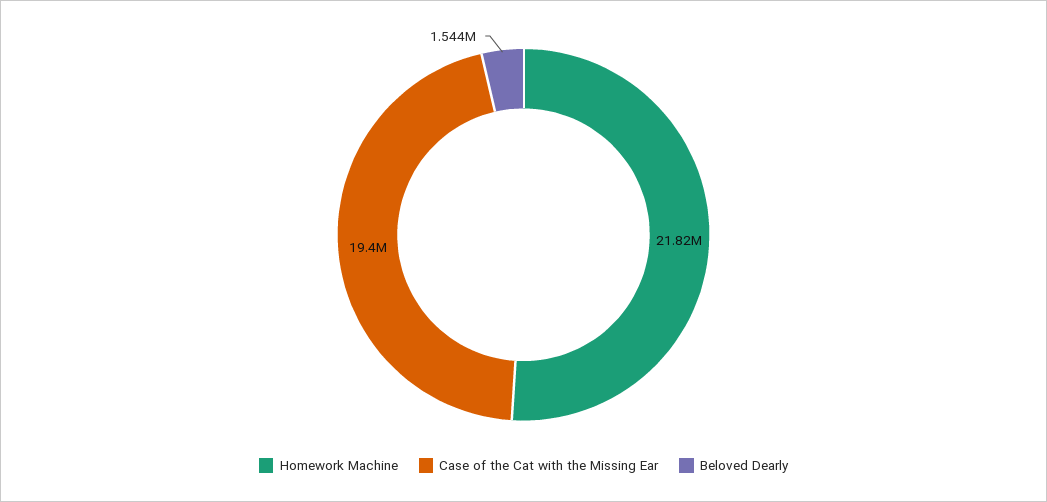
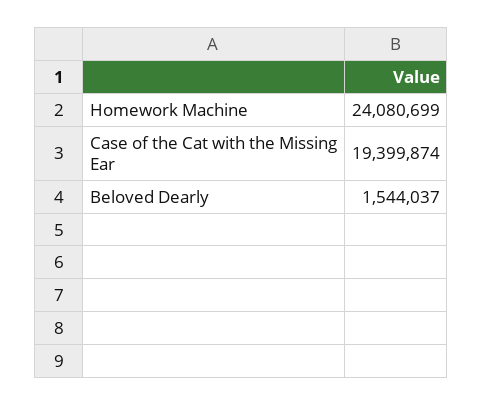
  {
-   "Homework Machine": 21820000,
+   "Homework Machine": 24080699,
    "Case of the Cat with the Missing Ear": 19399874,
    "Beloved Dearly": 1544037
  }

